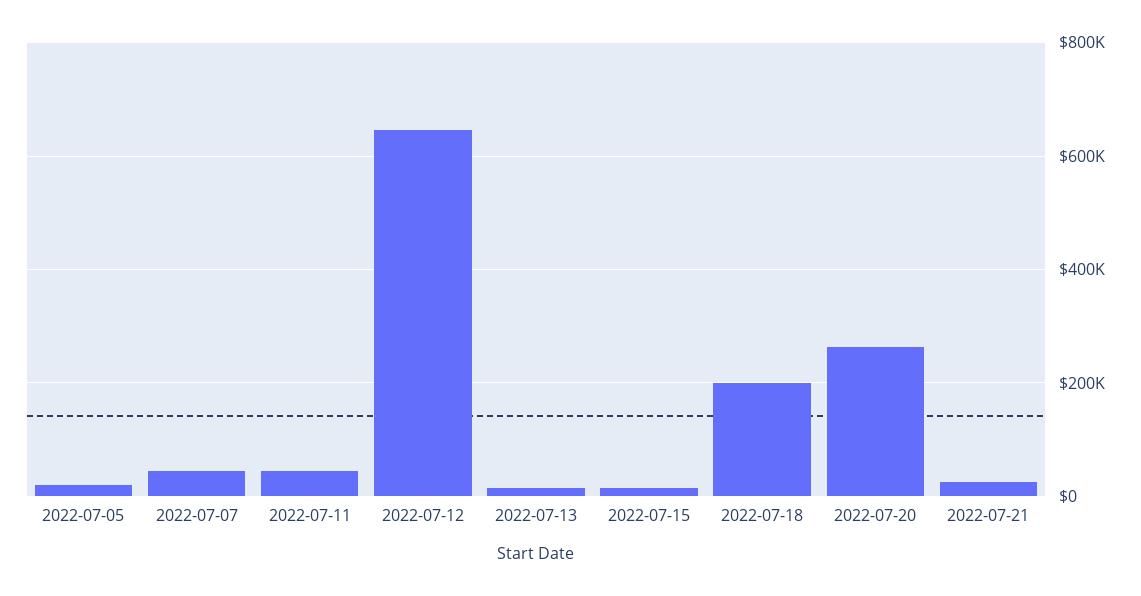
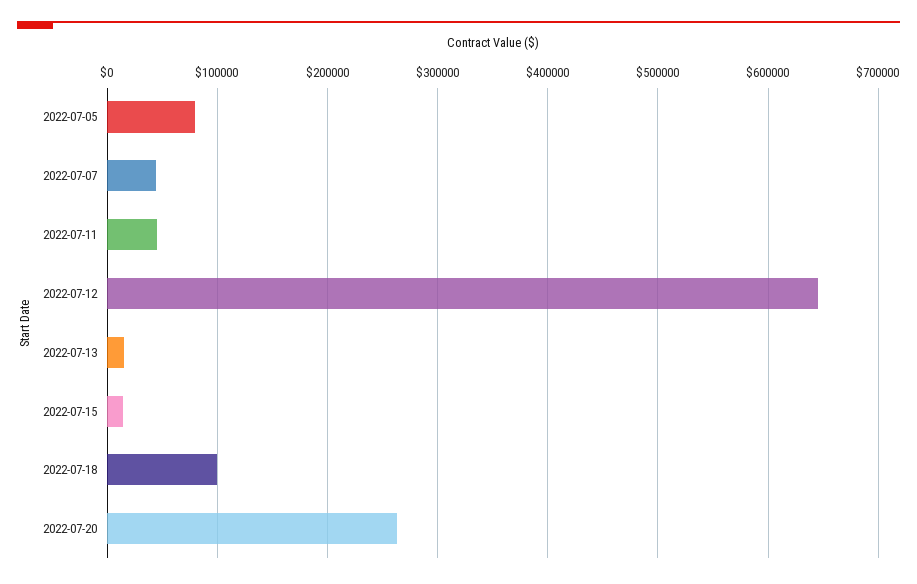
  {
-   "2022-07-05": 20000,
+   "2022-07-05": 80000,
    "2022-07-07": 40000,
    "2022-07-11": 50000,
    "2022-07-12": 650000,
    "2022-07-13": 20000,
    "2022-07-15": 10000,
-   "2022-07-18": 200000,
+   "2022-07-18": 100000,
-   "2022-07-20": 260000,
+   "2022-07-20": 260000
-   "2022-07-21": 20000
  }

